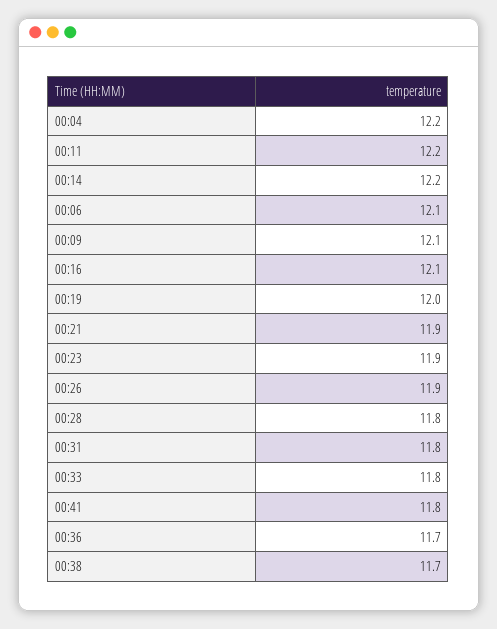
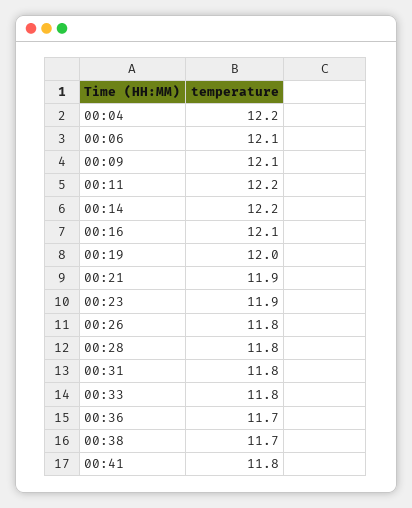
  {
    "00:04": 12.2,
    "00:11": 12.2,
    "00:14": 12.2,
    "00:06": 12.1,
    "00:09": 12.1,
    "00:16": 12.1,
    "00:19": 12,
    "00:21": 11.9,
    "00:23": 11.9,
-   "00:26": 11.9,
+   "00:26": 11.8,
    "00:28": 11.8,
    "00:31": 11.8,
    "00:33": 11.8,
    "00:41": 11.8,
    "00:36": 11.7,
    "00:38": 11.7
  }

